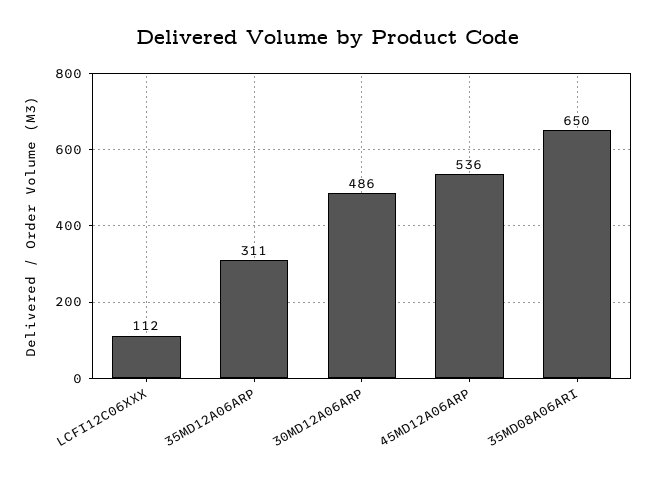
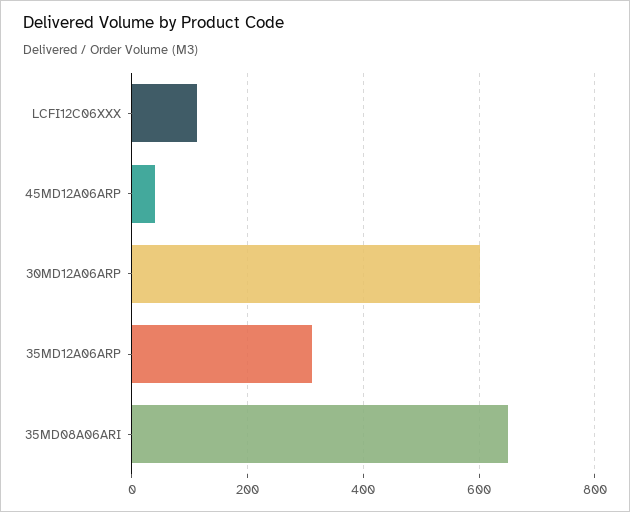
  {
    "LCFI12C06XXX": 112,
    "35MD12A06ARP": 311,
-   "30MD12A06ARP": 486,
+   "30MD12A06ARP": 600,
-   "45MD12A06ARP": 536,
+   "45MD12A06ARP": 40,
    "35MD08A06ARI": 650
  }

